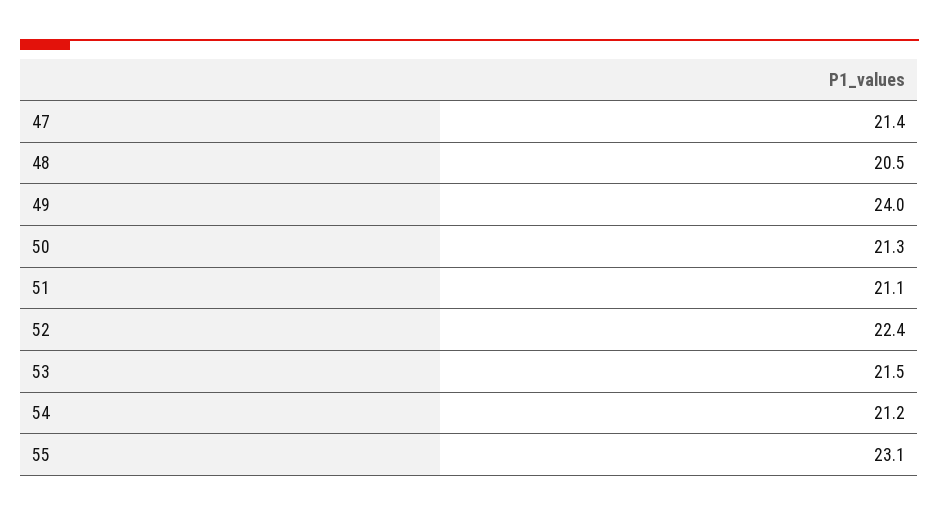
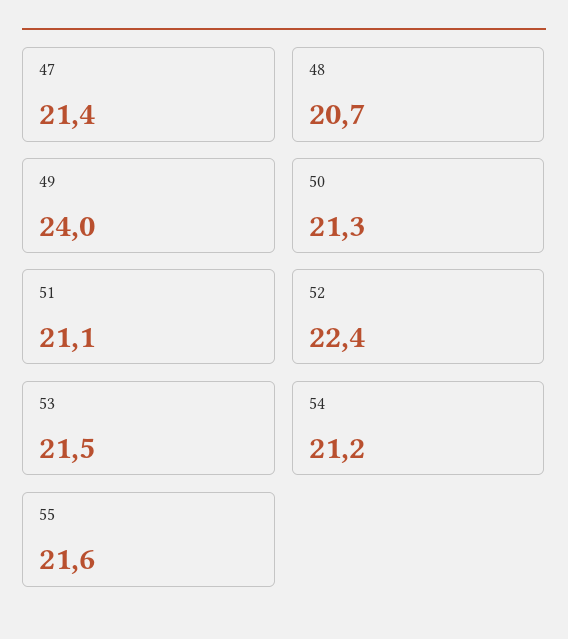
  {
    "47": 21.4,
-   "48": 20.5,
+   "48": 20.7,
    "49": 24,
    "50": 21.3,
    "51": 21.1,
    "52": 22.4,
    "53": 21.5,
    "54": 21.2,
-   "55": 23.1
+   "55": 21.6
  }

